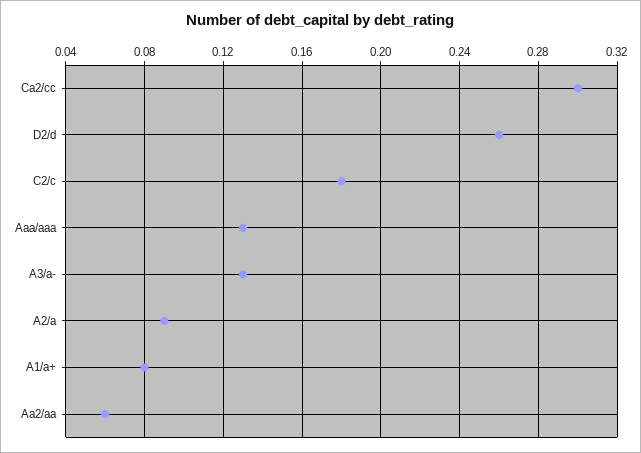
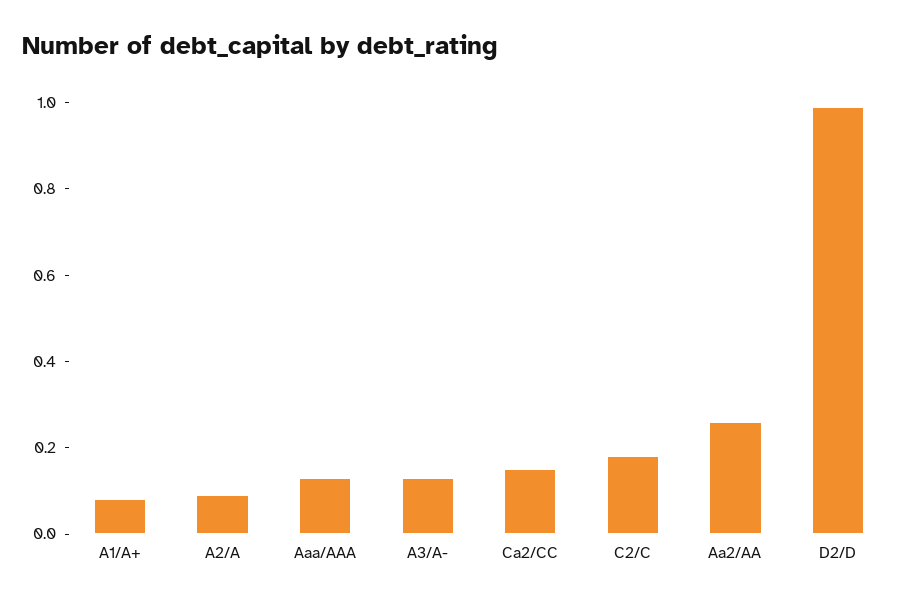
  {
-   "Ca2/cc": 0.3,
+   "Ca2/cc": 0.15,
-   "D2/d": 0.26,
+   "D2/d": 1,
    "C2/c": 0.18,
    "Aaa/aaa": 0.13,
    "A3/a-": 0.13,
    "A2/a": 0.09,
    "A1/a+": 0.08,
-   "Aa2/aa": 0.06
+   "Aa2/aa": 0.25
  }

